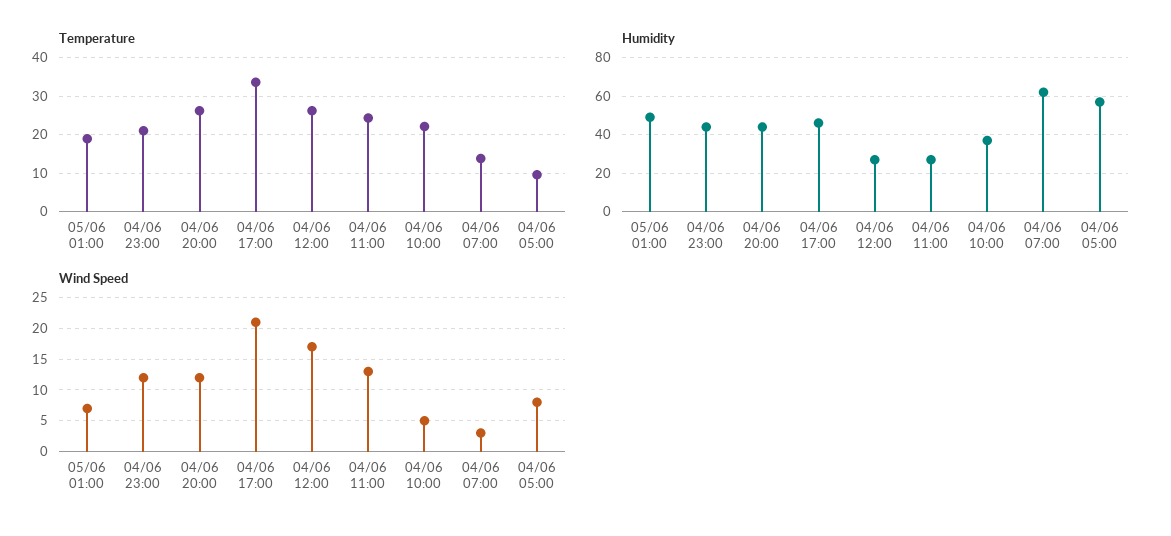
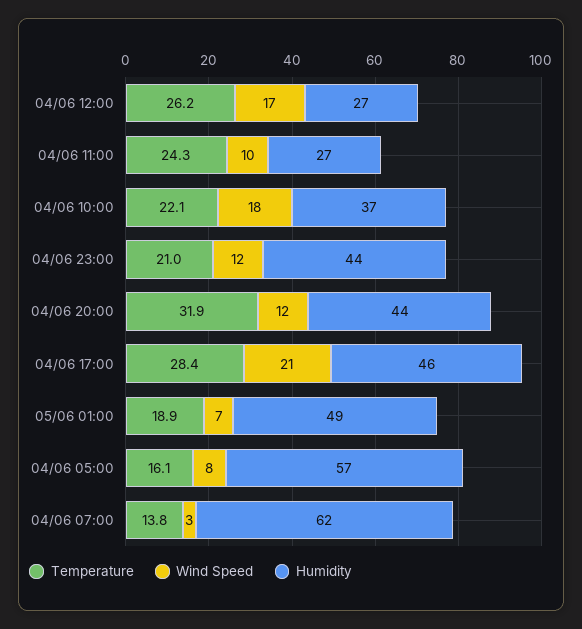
  {
    "Temperature": {
      "05/06 01:00": 18.9,
      "04/06 23:00": 21,
-     "04/06 20:00": 26,
+     "04/06 20:00": 31.9,
-     "04/06 17:00": 34,
+     "04/06 17:00": 28.4,
      "04/06 12:00": 26.2,
      "04/06 11:00": 24.3,
      "04/06 10:00": 22.1,
      "04/06 07:00": 13.8,
-     "04/06 05:00": 10
+     "04/06 05:00": 16.1
    },
    "Humidity": {
      "05/06 01:00": 49,
      "04/06 23:00": 44,
      "04/06 20:00": 44,
      "04/06 17:00": 46,
      "04/06 12:00": 27,
      "04/06 11:00": 27,
      "04/06 10:00": 37,
      "04/06 07:00": 62,
      "04/06 05:00": 57
    },
    "Wind Speed": {
      "05/06 01:00": 7,
      "04/06 23:00": 12,
      "04/06 20:00": 12,
      "04/06 17:00": 21,
      "04/06 12:00": 17,
-     "04/06 11:00": 13,
+     "04/06 11:00": 10,
-     "04/06 10:00": 5,
+     "04/06 10:00": 18,
      "04/06 07:00": 3,
      "04/06 05:00": 8
    }
  }

